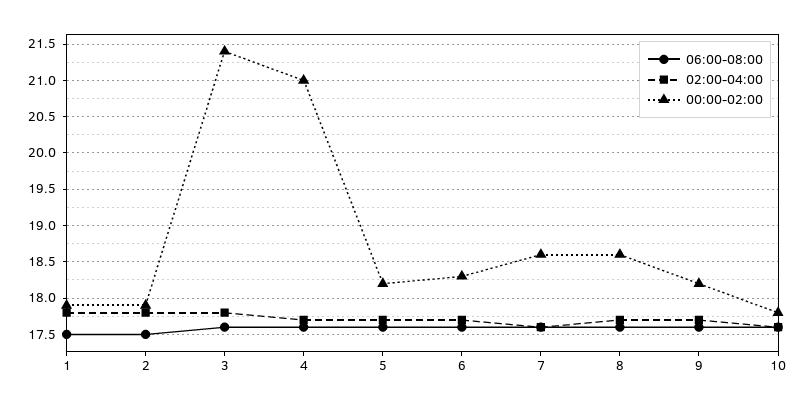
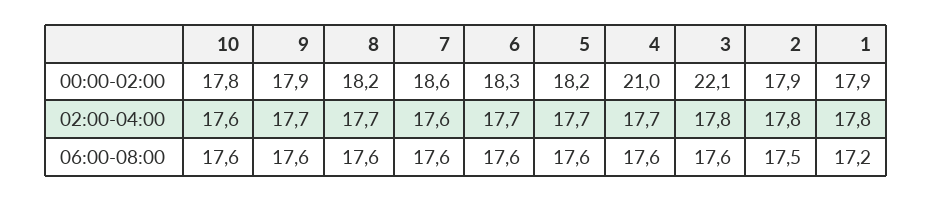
  {
    "06:00-08:00": {
-     "1": 17.5,
+     "1": 17.2,
      "2": 17.5,
      "3": 17.6,
      "4": 17.6,
      "5": 17.6,
      "6": 17.6,
      "7": 17.6,
      "8": 17.6,
      "9": 17.6,
      "10": 17.6
    },
    "02:00-04:00": {
      "1": 17.8,
      "2": 17.8,
      "3": 17.8,
      "4": 17.7,
      "5": 17.7,
      "6": 17.7,
      "7": 17.6,
      "8": 17.7,
      "9": 17.7,
      "10": 17.6
    },
    "00:00-02:00": {
      "1": 17.9,
      "2": 17.9,
-     "3": 21.4,
+     "3": 22.1,
      "4": 21,
      "5": 18.2,
      "6": 18.3,
      "7": 18.6,
-     "8": 18.6,
+     "8": 18.2,
-     "9": 18.2,
+     "9": 17.9,
      "10": 17.8
    }
  }

